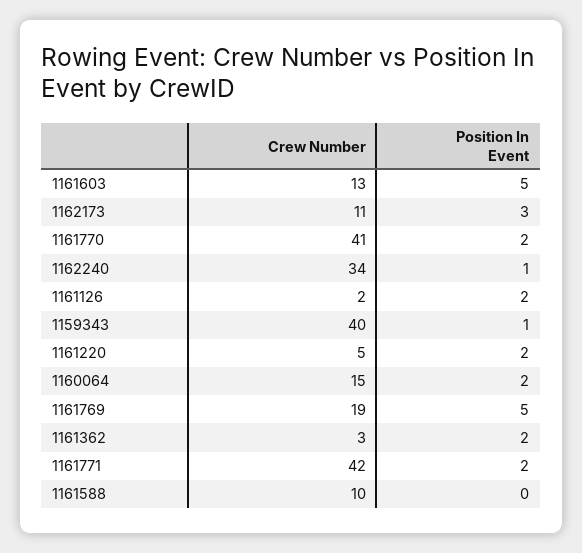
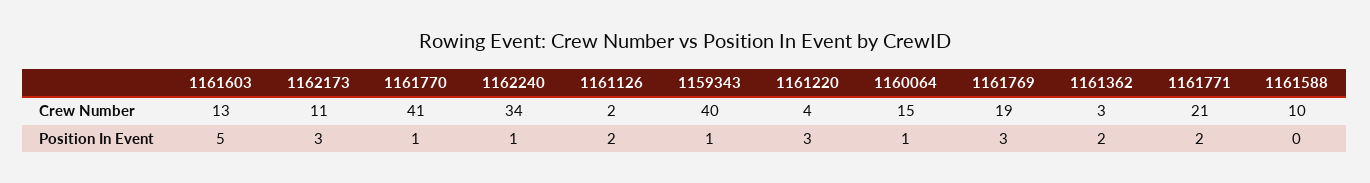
  {
    "Crew Number": {
      "1161603": 13,
      "1162173": 11,
      "1161770": 41,
      "1162240": 34,
      "1161126": 2,
      "1159343": 40,
-     "1161220": 5,
+     "1161220": 4,
      "1160064": 15,
      "1161769": 19,
      "1161362": 3,
-     "1161771": 42,
+     "1161771": 21,
      "1161588": 10
    },
    "Position In Event": {
      "1161603": 5,
      "1162173": 3,
-     "1161770": 2,
+     "1161770": 1,
      "1162240": 1,
      "1161126": 2,
      "1159343": 1,
-     "1161220": 2,
+     "1161220": 3,
-     "1160064": 2,
+     "1160064": 1,
-     "1161769": 5,
+     "1161769": 3,
      "1161362": 2,
      "1161771": 2,
      "1161588": 0
    }
  }

